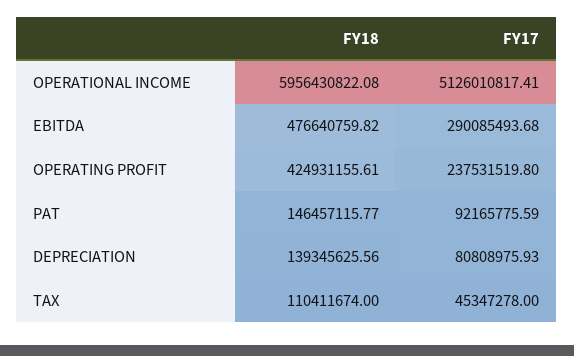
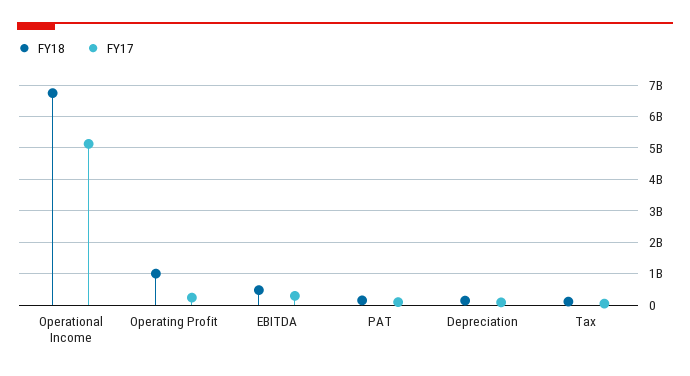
  {
    "FY18": {
-     "OPERATIONAL INCOME": 5956430822.08,
+     "OPERATIONAL INCOME": 6800000000,
      "EBITDA": 476640759.82,
-     "OPERATING PROFIT": 424931155.61,
+     "OPERATING PROFIT": 1000000000,
      "PAT": 146457115.77,
      "DEPRECIATION": 139345625.56,
      "TAX": 110411674
    },
    "FY17": {
      "OPERATIONAL INCOME": 5126010817.41,
      "EBITDA": 290085493.68,
      "OPERATING PROFIT": 237531519.8,
      "PAT": 92165775.59,
      "DEPRECIATION": 80808975.93,
      "TAX": 45347278
    }
  }

